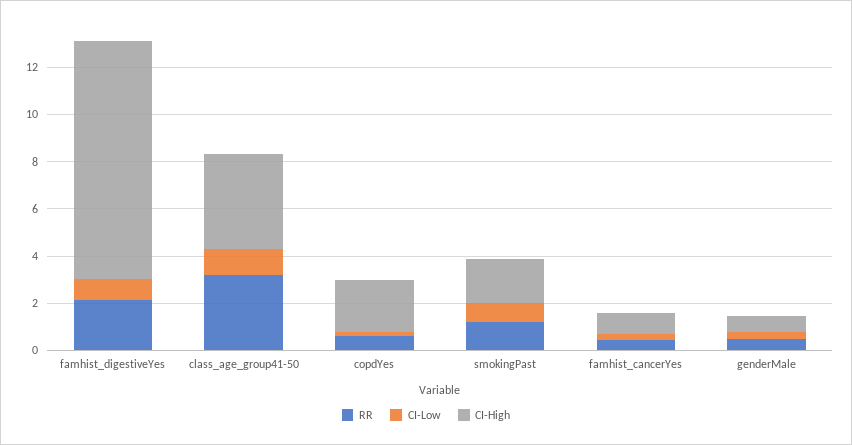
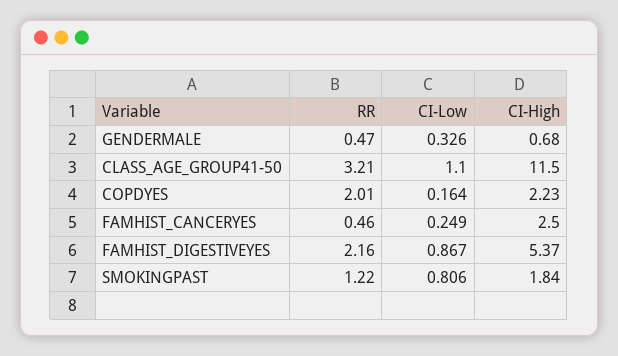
  {
    "RR": {
      "famhist_digestiveYes": 2.16,
      "class_age_group41-50": 3.21,
-     "copdYes": 0.5,
+     "copdYes": 2.01,
      "smokingPast": 1.22,
      "famhist_cancerYes": 0.46,
      "genderMale": 0.47
    },
    "CI-Low": {
      "famhist_digestiveYes": 0.867,
      "class_age_group41-50": 1.1,
      "copdYes": 0.164,
      "smokingPast": 0.806,
      "famhist_cancerYes": 0.249,
      "genderMale": 0.326
    },
    "CI-High": {
-     "famhist_digestiveYes": 10,
+     "famhist_digestiveYes": 5.37,
-     "class_age_group41-50": 4,
+     "class_age_group41-50": 11.5,
      "copdYes": 2.23,
      "smokingPast": 1.84,
-     "famhist_cancerYes": 1,
+     "famhist_cancerYes": 2.5,
      "genderMale": 0.68
    }
  }

